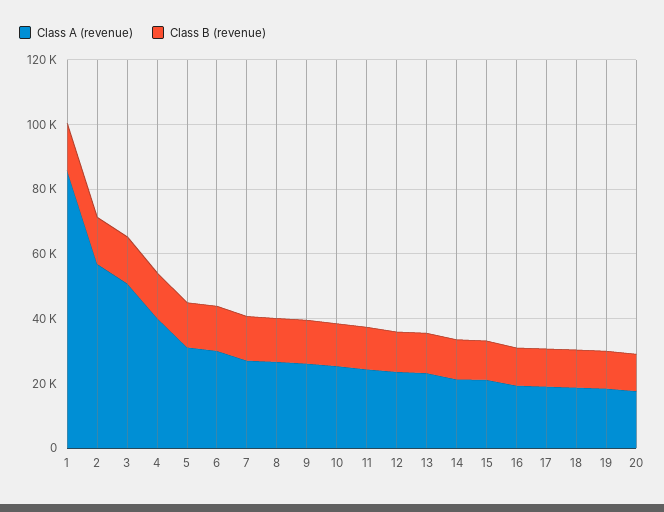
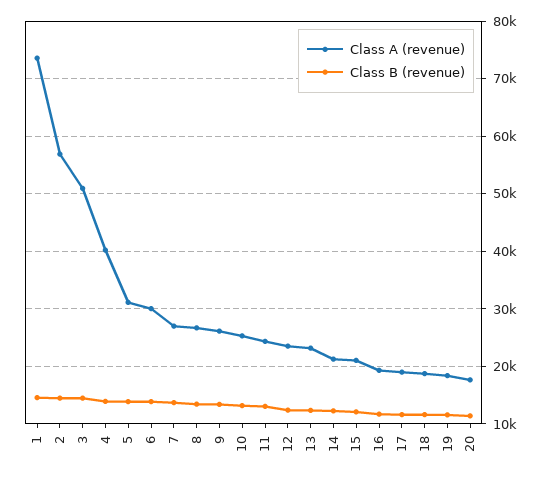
  {
    "Class A (revenue)": {
-     "1": 85000,
+     "1": 74000,
      "2": 56000,
      "3": 50000,
      "4": 40000,
      "5": 32000,
      "6": 30000,
      "7": 28000,
      "8": 26000,
      "9": 26000,
      "10": 26000,
      "11": 24000,
      "12": 24000,
      "13": 24000,
      "14": 22000,
      "15": 22000,
      "16": 20000,
      "17": 20000,
      "18": 18000,
      "19": 18000,
      "20": 18000
    },
    "Class B (revenue)": {
      "1": 14000,
      "2": 14000,
      "3": 14000,
      "4": 14000,
      "5": 14000,
      "6": 14000,
      "7": 14000,
      "8": 14000,
      "9": 14000,
      "10": 14000,
      "11": 14000,
      "12": 12000,
      "13": 12000,
      "14": 12000,
      "15": 12000,
      "16": 12000,
      "17": 12000,
      "18": 12000,
      "19": 12000,
      "20": 12000
    }
  }

